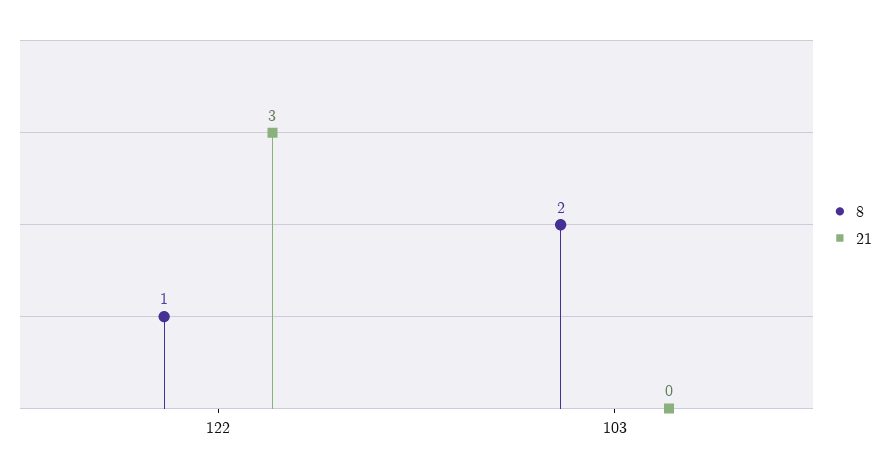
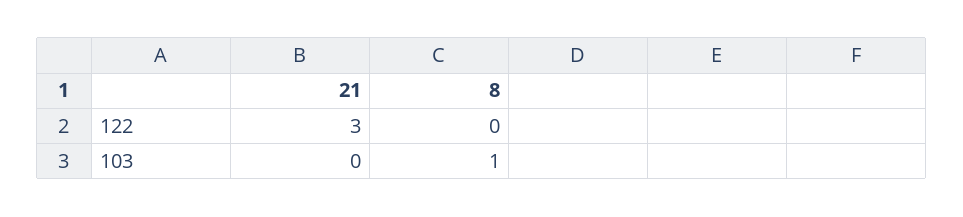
  {
    "8": {
-     "122": 1,
+     "122": 0,
-     "103": 2
+     "103": 1
    },
    "21": {
      "122": 3,
      "103": 0
    }
  }

